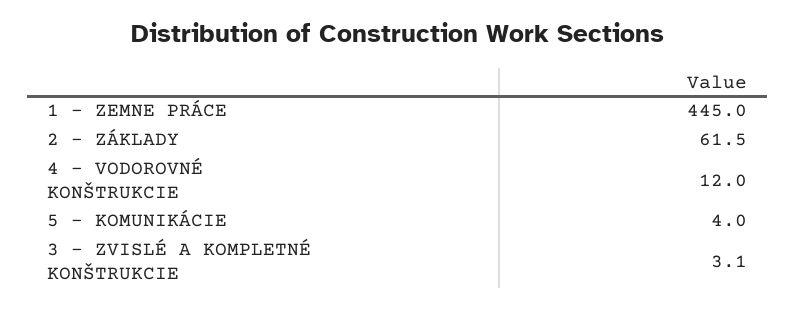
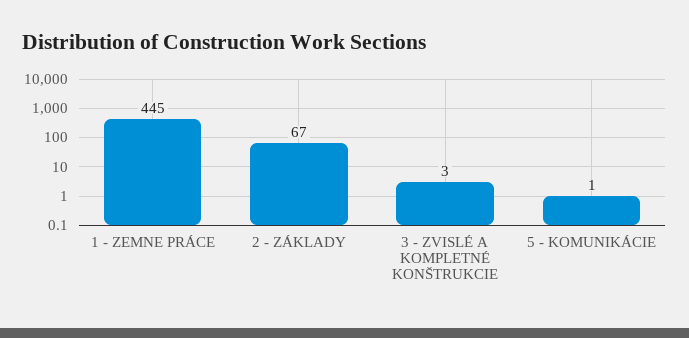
  {
    "1 - ZEMNE PRÁCE": 445,
-   "2 - ZÁKLADY": 61.5,
+   "2 - ZÁKLADY": 67,
-   "4 - VODOROVNÉ KONŠTRUKCIE": 12,
-   "5 - KOMUNIKÁCIE": 4,
+   "5 - KOMUNIKÁCIE": 1,
    "3 - ZVISLÉ A KOMPLETNÉ KONŠTRUKCIE": 3.1
  }

